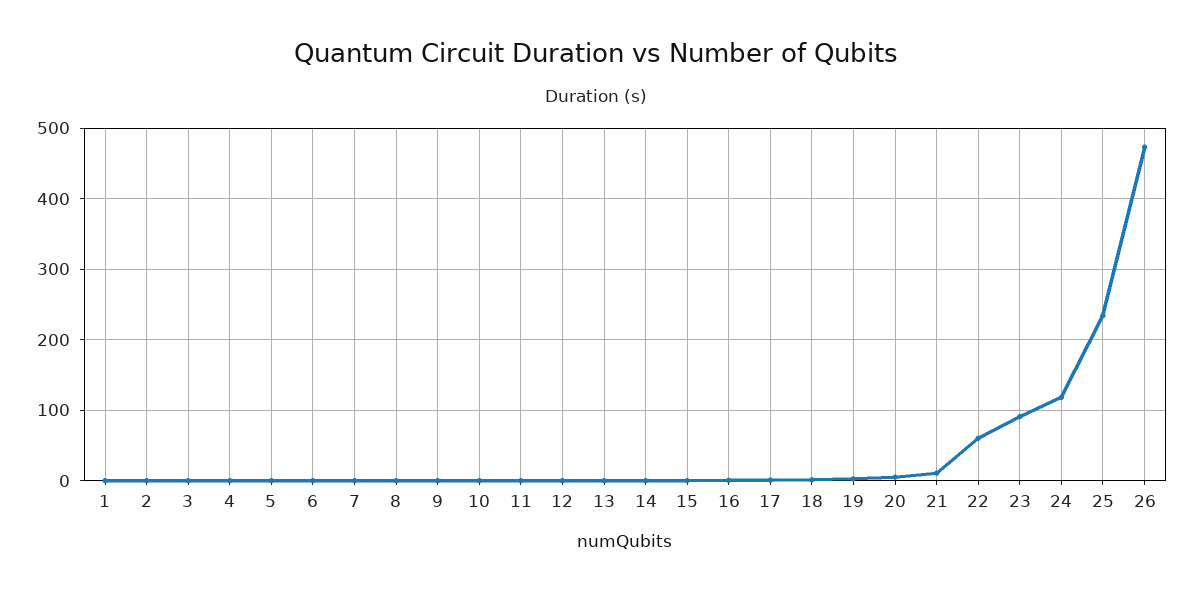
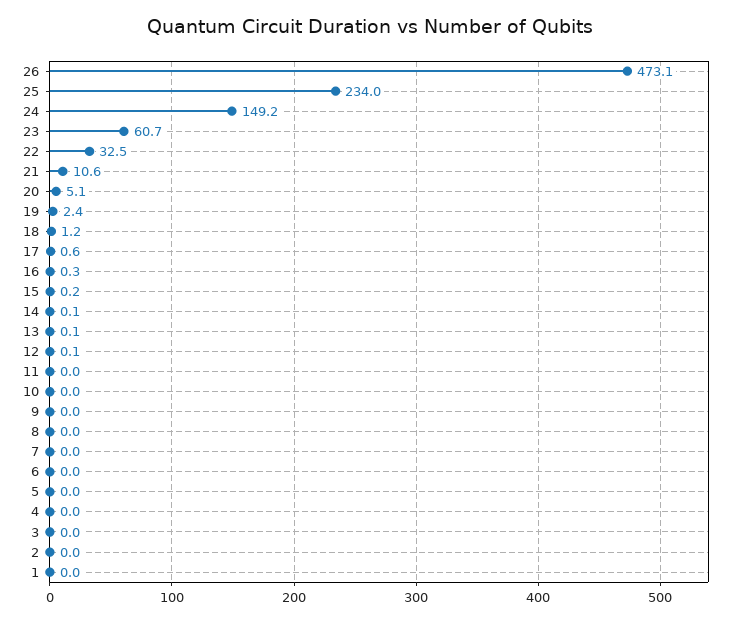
  {
    "1": 0,
    "2": 0,
    "3": 0,
    "4": 0,
    "5": 0,
    "6": 0,
    "7": 0,
    "8": 0,
    "9": 0,
    "10": 0,
    "11": 0,
    "12": 0.1,
    "13": 0.1,
    "14": 0.1,
    "15": 0.2,
    "16": 0.3,
    "17": 0.6,
    "18": 1.2,
    "19": 2.4,
    "20": 5.1,
    "21": 10.6,
-   "22": 60,
+   "22": 32.5,
-   "23": 90,
+   "23": 60.7,
-   "24": 120,
+   "24": 149.2,
    "25": 234,
    "26": 473.1
  }

